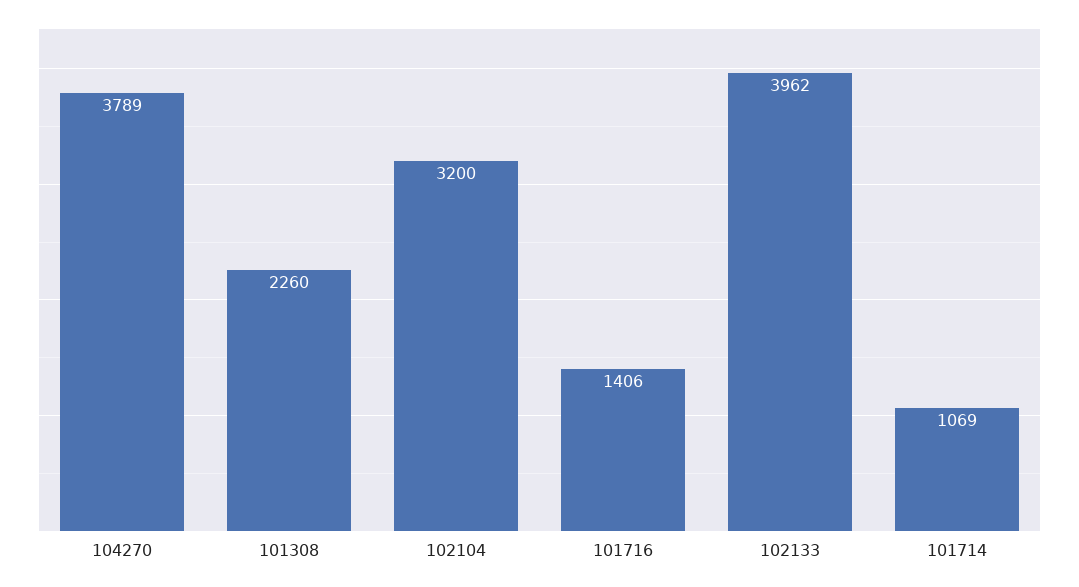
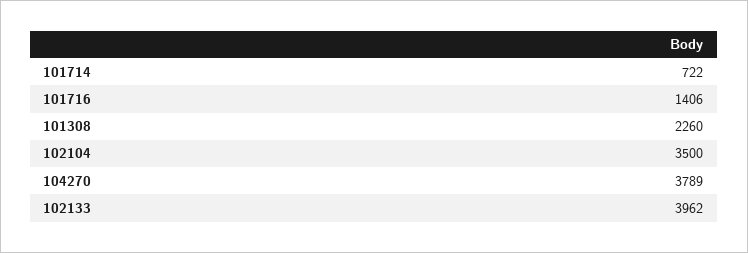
  {
    "104270": 3789,
    "101308": 2260,
-   "102104": 3200,
+   "102104": 3500,
    "101716": 1406,
    "102133": 3962,
-   "101714": 1069
+   "101714": 722
  }

